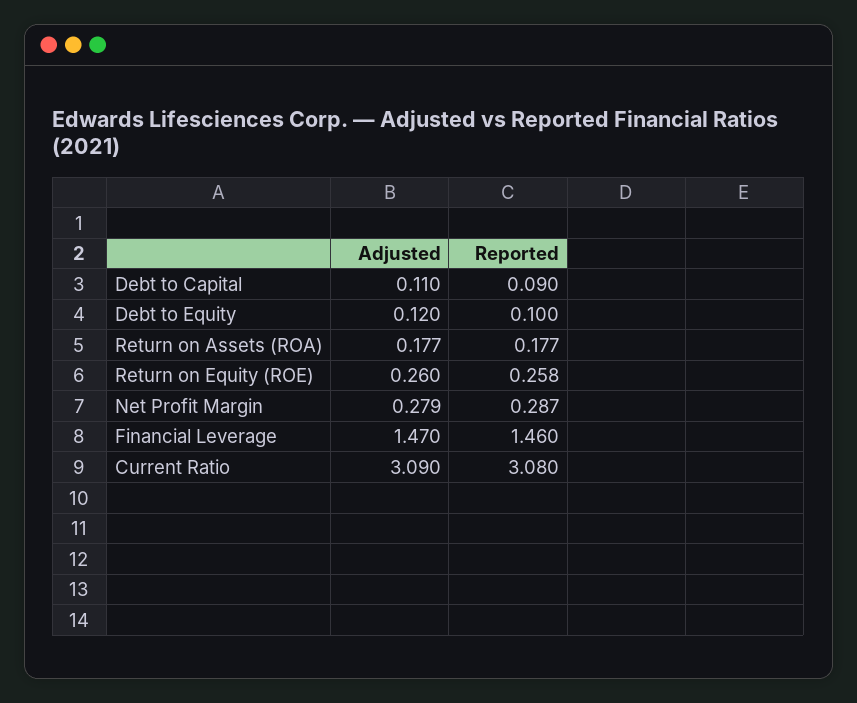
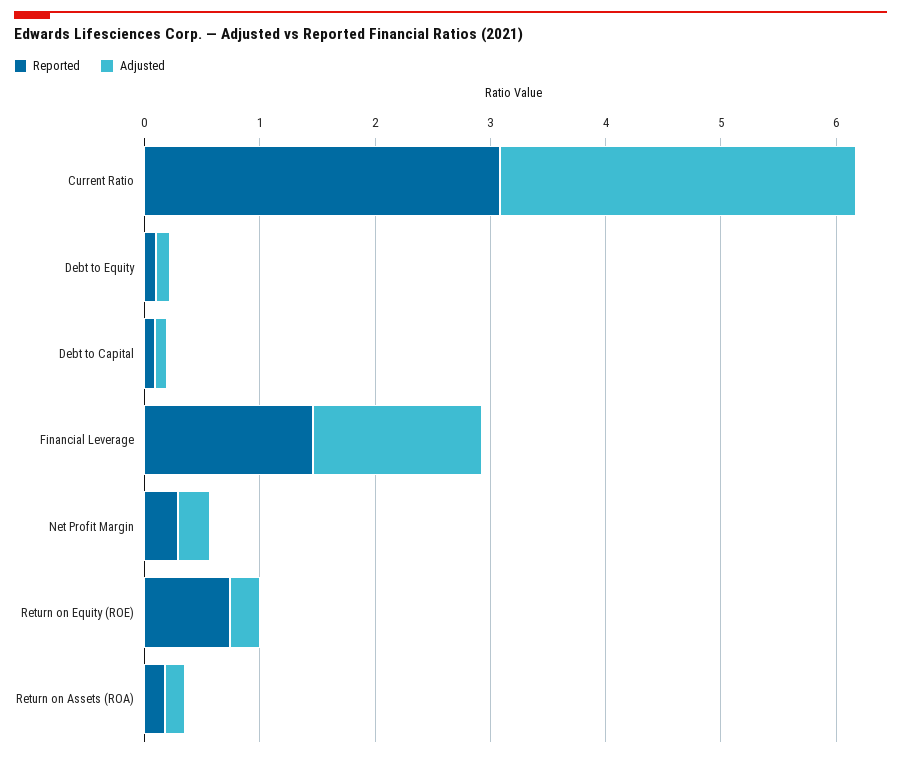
  {
    "Adjusted": {
      "Debt to Capital": 0.11,
      "Debt to Equity": 0.12,
      "Return on Assets (ROA)": 0.177,
      "Return on Equity (ROE)": 0.26,
      "Net Profit Margin": 0.279,
      "Financial Leverage": 1.47,
      "Current Ratio": 3.09
    },
    "Reported": {
      "Debt to Capital": 0.09,
      "Debt to Equity": 0.1,
      "Return on Assets (ROA)": 0.177,
-     "Return on Equity (ROE)": 0.258,
+     "Return on Equity (ROE)": 0.8,
      "Net Profit Margin": 0.287,
      "Financial Leverage": 1.46,
      "Current Ratio": 3.08
    }
  }

